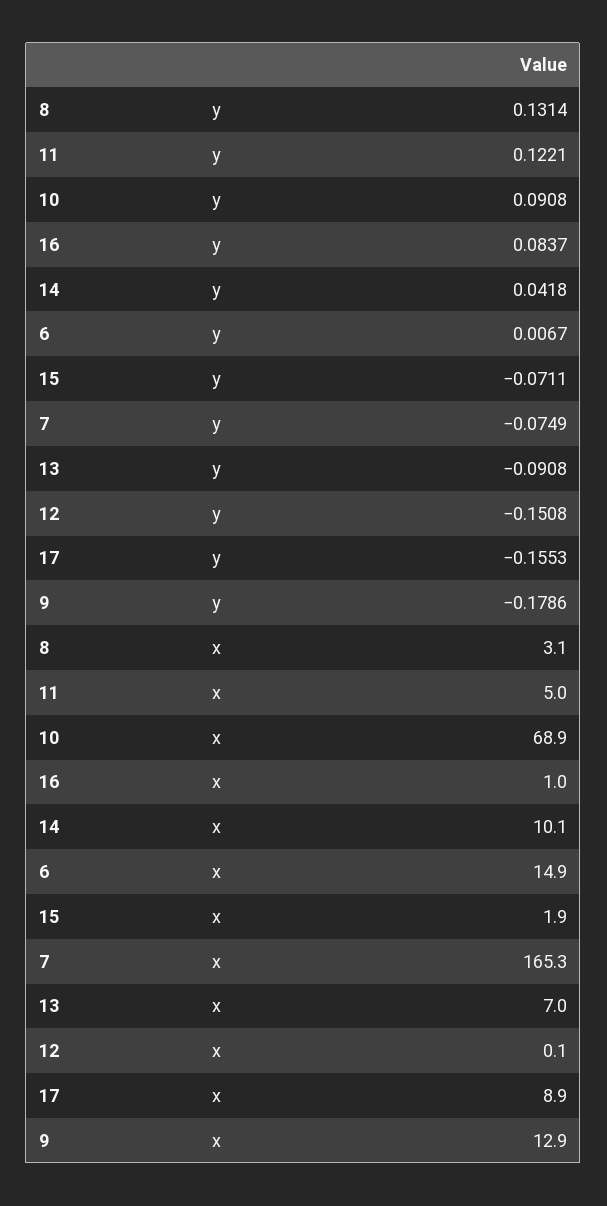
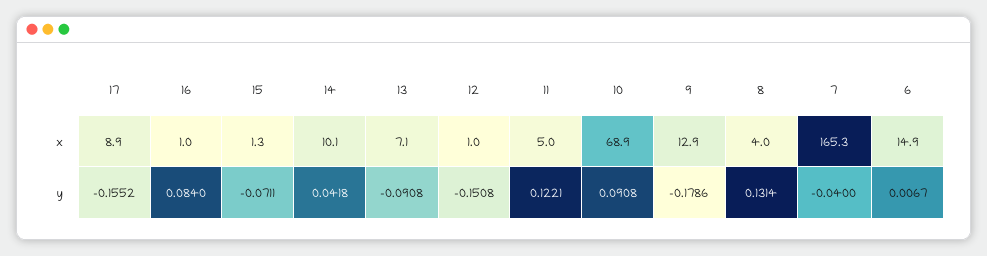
  {
    "8": {
      "y": 0.1314,
-     "x": 3.1
+     "x": 4
    },
    "11": {
      "y": 0.1221,
      "x": 5
    },
    "10": {
      "y": 0.0908,
      "x": 68.9
    },
    "16": {
-     "y": 0.0837,
+     "y": 0.084,
      "x": 1
    },
    "14": {
      "y": 0.0418,
      "x": 10.1
    },
    "6": {
      "y": 0.0067,
      "x": 14.9
    },
    "15": {
      "y": -0.0711,
-     "x": 1.9
+     "x": 1.3
    },
    "7": {
-     "y": -0.0749,
+     "y": -0.04,
      "x": 165.3
    },
    "13": {
      "y": -0.0908,
-     "x": 7
+     "x": 7.1
    },
    "12": {
      "y": -0.1508,
-     "x": 0.1
+     "x": 1
    },
    "17": {
-     "y": -0.1553,
+     "y": -0.1552,
      "x": 8.9
    },
    "9": {
      "y": -0.1786,
      "x": 12.9
    }
  }

